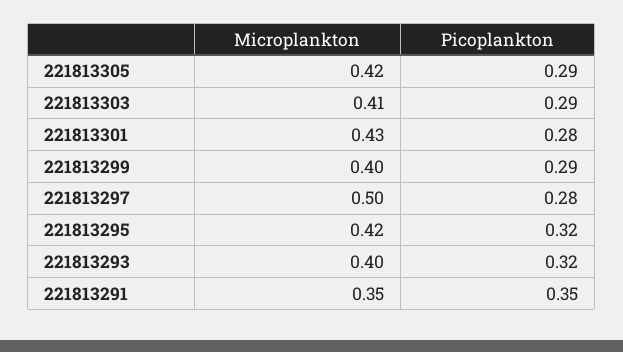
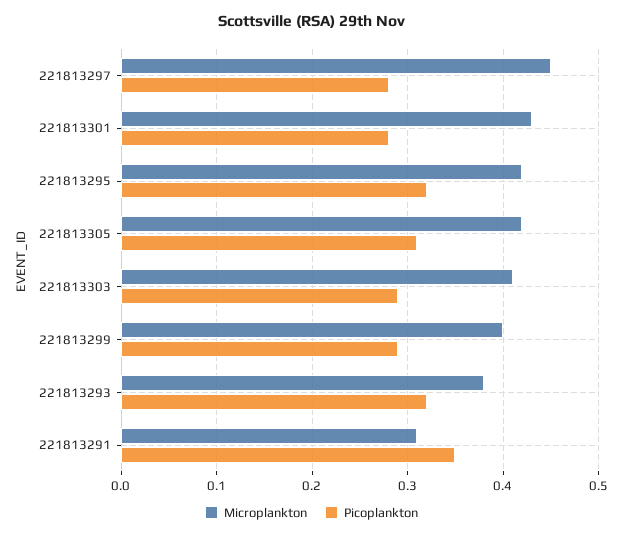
  {
    "Microplankton": {
      "221813305": 0.42,
      "221813303": 0.41,
      "221813301": 0.43,
      "221813299": 0.4,
-     "221813297": 0.5,
+     "221813297": 0.45,
      "221813295": 0.42,
-     "221813293": 0.4,
+     "221813293": 0.38,
-     "221813291": 0.35
+     "221813291": 0.31
    },
    "Picoplankton": {
-     "221813305": 0.29,
+     "221813305": 0.31,
      "221813303": 0.29,
      "221813301": 0.28,
      "221813299": 0.29,
      "221813297": 0.28,
      "221813295": 0.32,
      "221813293": 0.32,
      "221813291": 0.35
    }
  }

